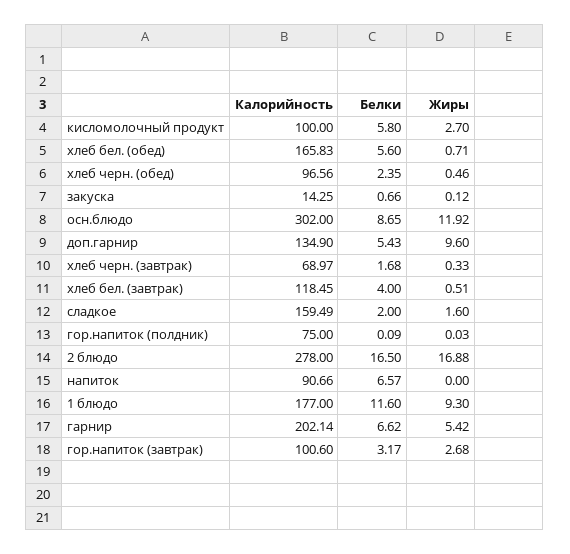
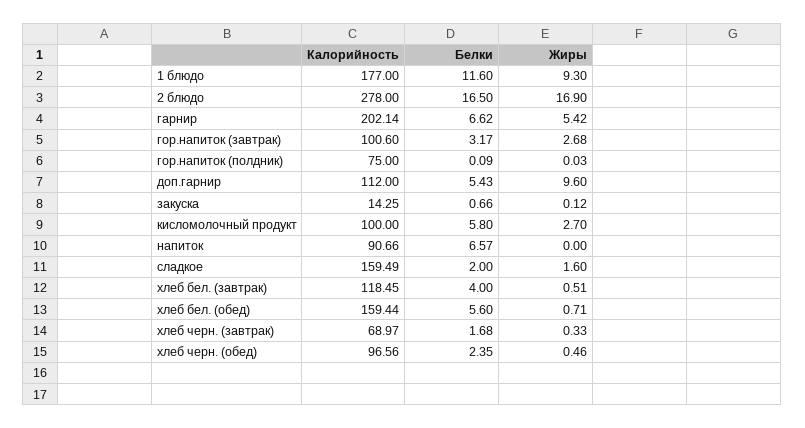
  {
    "Калорийность": {
      "кисломолочный продукт": 100,
-     "хлеб бел. (обед)": 165.83,
+     "хлеб бел. (обед)": 159.44,
      "хлеб черн. (обед)": 96.56,
      "закуска": 14.25,
-     "осн.блюдо": 302,
-     "доп.гарнир": 134.9,
+     "доп.гарнир": 112,
      "хлеб черн. (завтрак)": 68.97,
      "хлеб бел. (завтрак)": 118.45,
      "сладкое": 159.49,
      "гор.напиток (полдник)": 75,
      "2 блюдо": 278,
      "напиток": 90.66,
      "1 блюдо": 177,
      "гарнир": 202.14,
      "гор.напиток (завтрак)": 100.6
    },
    "Белки": {
      "кисломолочный продукт": 5.8,
      "хлеб бел. (обед)": 5.6,
      "хлеб черн. (обед)": 2.35,
      "закуска": 0.66,
-     "осн.блюдо": 8.65,
      "доп.гарнир": 5.43,
      "хлеб черн. (завтрак)": 1.68,
      "хлеб бел. (завтрак)": 4,
      "сладкое": 2,
      "гор.напиток (полдник)": 0.09,
      "2 блюдо": 16.5,
      "напиток": 6.57,
      "1 блюдо": 11.6,
      "гарнир": 6.62,
      "гор.напиток (завтрак)": 3.17
    },
    "Жиры": {
      "кисломолочный продукт": 2.7,
      "хлеб бел. (обед)": 0.71,
      "хлеб черн. (обед)": 0.46,
      "закуска": 0.12,
-     "осн.блюдо": 11.92,
      "доп.гарнир": 9.6,
      "хлеб черн. (завтрак)": 0.33,
      "хлеб бел. (завтрак)": 0.51,
      "сладкое": 1.6,
      "гор.напиток (полдник)": 0.03,
-     "2 блюдо": 16.88,
+     "2 блюдо": 16.9,
      "напиток": 0,
      "1 блюдо": 9.3,
      "гарнир": 5.42,
      "гор.напиток (завтрак)": 2.68
    }
  }

